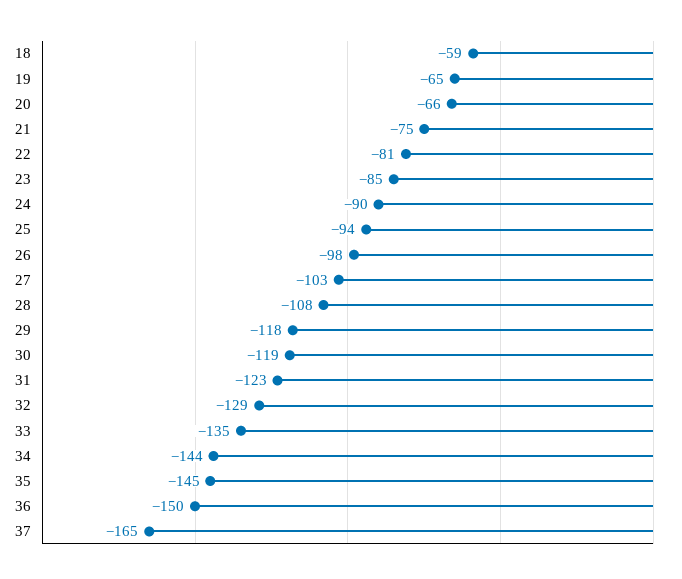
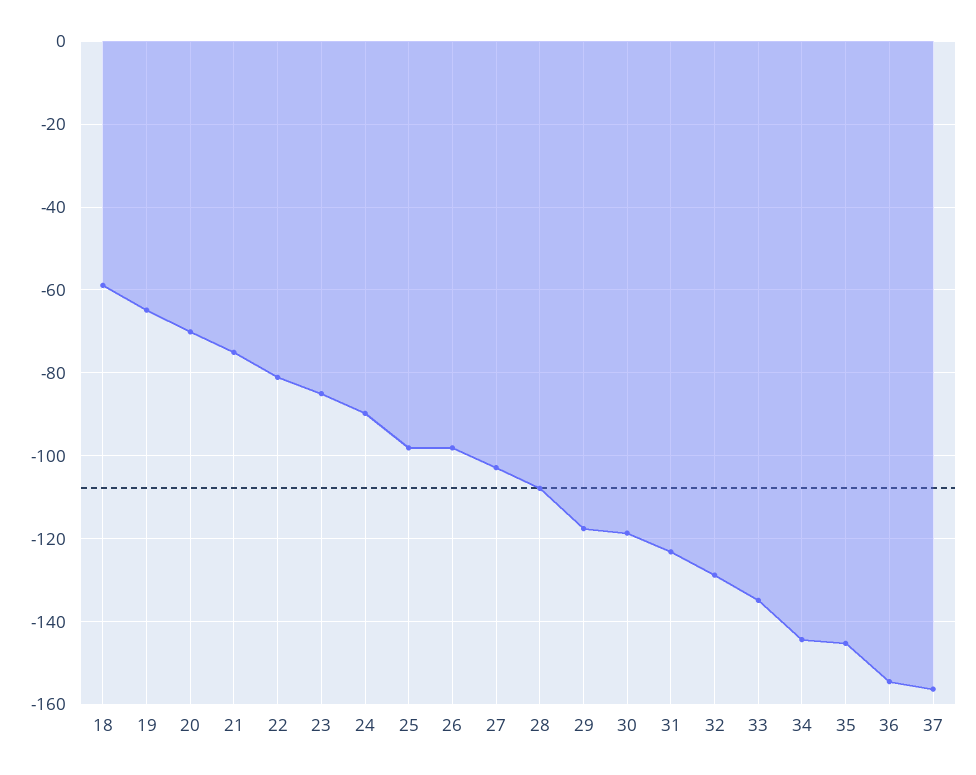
  {
    "18": -59,
    "19": -65,
-   "20": -66,
+   "20": -70,
    "21": -75,
    "22": -81,
    "23": -85,
    "24": -90,
-   "25": -94,
+   "25": -98,
    "26": -98,
    "27": -103,
    "28": -108,
    "29": -118,
    "30": -119,
    "31": -123,
    "32": -129,
    "33": -135,
    "34": -144,
    "35": -145,
-   "36": -150,
+   "36": -154,
-   "37": -165
+   "37": -156
  }

